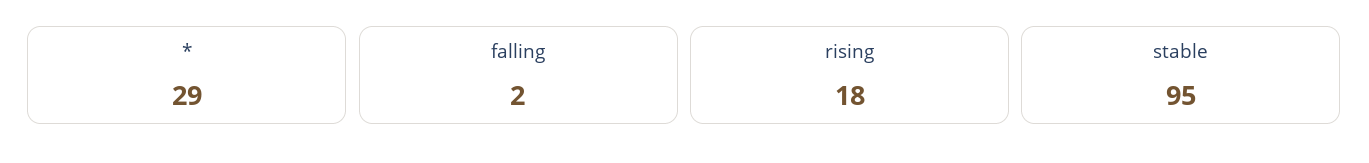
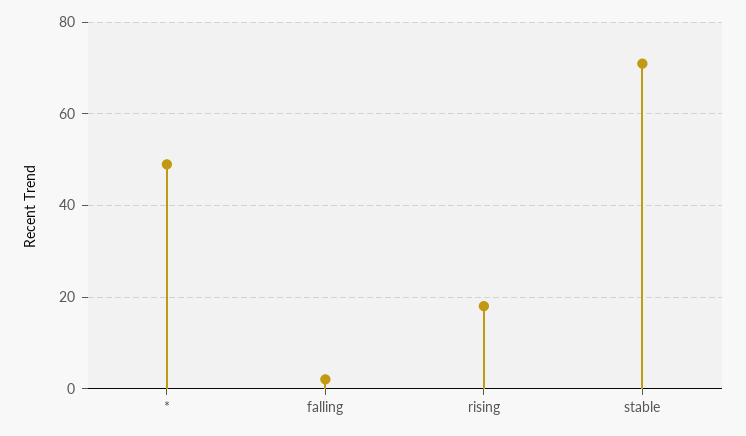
  {
-   "*": 29,
+   "*": 50,
    "falling": 2,
    "rising": 18,
-   "stable": 95
+   "stable": 70
  }

